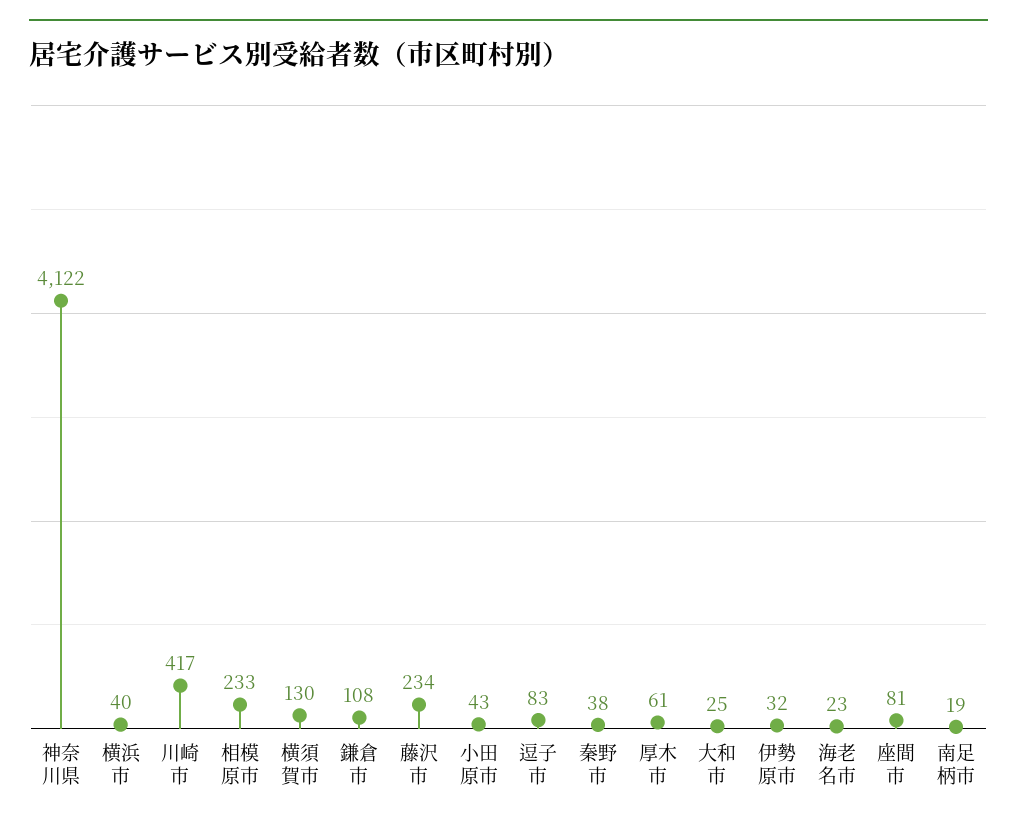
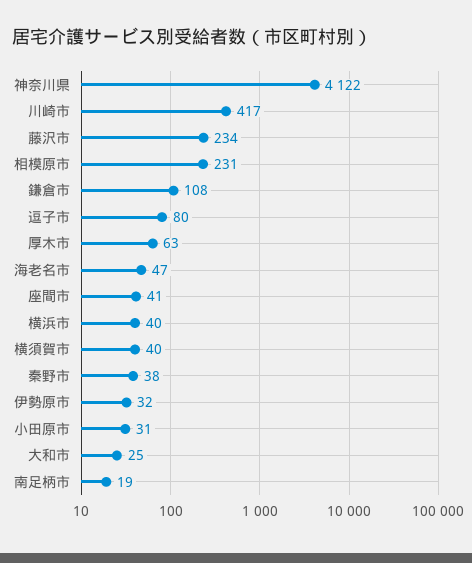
  {
    "神奈川県": 4122,
    "横浜市": 40,
    "川崎市": 417,
-   "相模原市": 233,
+   "相模原市": 231,
-   "横須賀市": 130,
+   "横須賀市": 40,
    "鎌倉市": 108,
    "藤沢市": 234,
-   "小田原市": 43,
+   "小田原市": 31,
-   "逗子市": 83,
+   "逗子市": 80,
    "秦野市": 38,
-   "厚木市": 61,
+   "厚木市": 63,
    "大和市": 25,
    "伊勢原市": 32,
-   "海老名市": 23,
+   "海老名市": 47,
-   "座間市": 81,
+   "座間市": 41,
    "南足柄市": 19
  }

